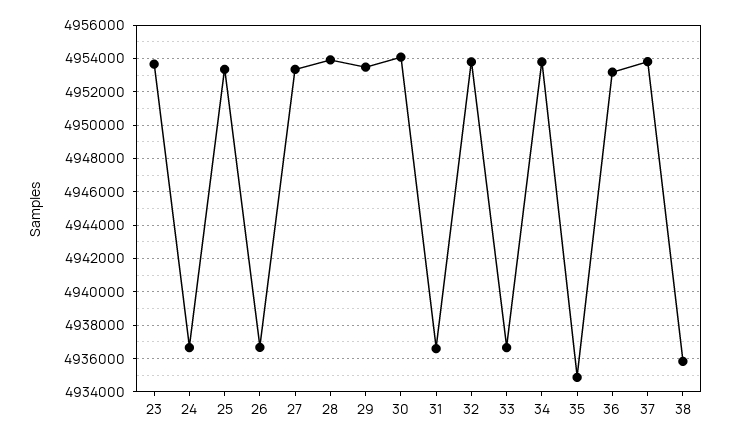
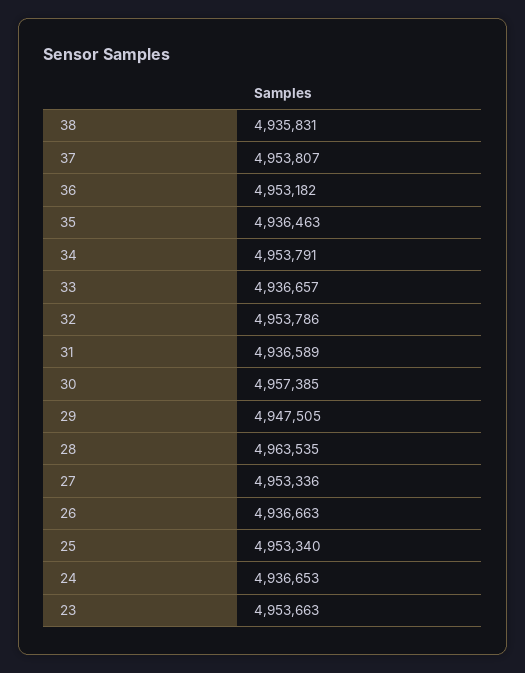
  {
    "23": 4953663,
    "24": 4936653,
    "25": 4953340,
    "26": 4936663,
    "27": 4953336,
-   "28": 4954000,
+   "28": 4963535,
-   "29": 4953500,
+   "29": 4947505,
-   "30": 4954000,
+   "30": 4957385,
    "31": 4936589,
    "32": 4953786,
    "33": 4936657,
    "34": 4953791,
-   "35": 4935000,
+   "35": 4936463,
    "36": 4953182,
    "37": 4953807,
    "38": 4935831
  }

